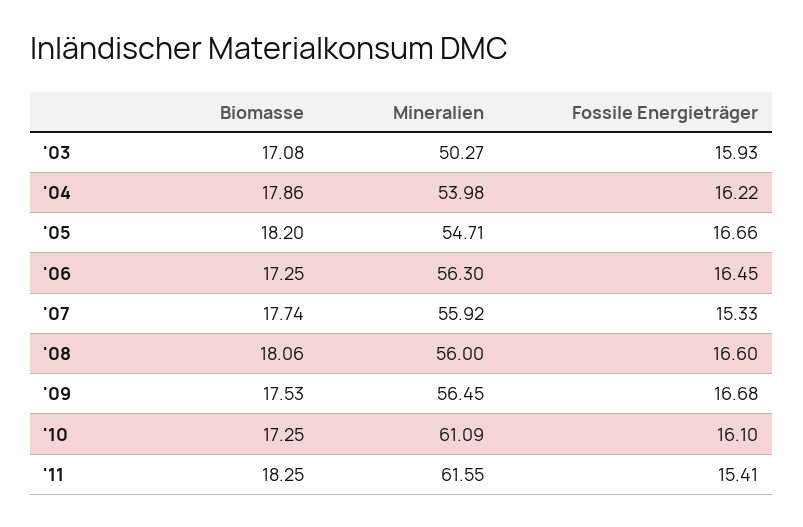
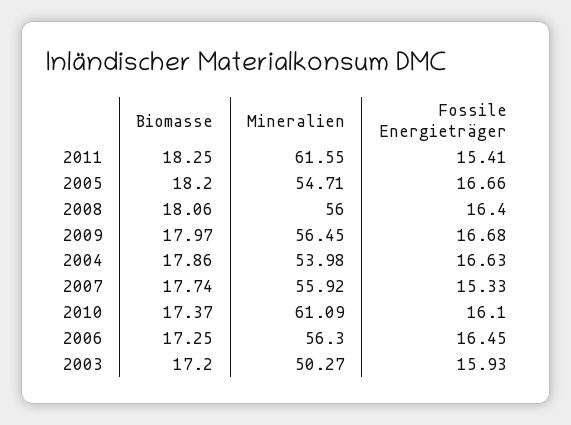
  {
    "Biomasse": {
-     "'03": 17.08,
+     "'03": 17.2,
      "'04": 17.86,
      "'05": 18.2,
      "'06": 17.25,
      "'07": 17.74,
      "'08": 18.06,
-     "'09": 17.53,
+     "'09": 17.97,
-     "'10": 17.25,
+     "'10": 17.37,
      "'11": 18.25
    },
    "Mineralien": {
      "'03": 50.27,
      "'04": 53.98,
      "'05": 54.71,
      "'06": 56.3,
      "'07": 55.92,
      "'08": 56,
      "'09": 56.45,
      "'10": 61.09,
      "'11": 61.55
    },
    "Fossile Energieträger": {
      "'03": 15.93,
-     "'04": 16.22,
+     "'04": 16.63,
      "'05": 16.66,
      "'06": 16.45,
      "'07": 15.33,
-     "'08": 16.6,
+     "'08": 16.4,
      "'09": 16.68,
      "'10": 16.1,
      "'11": 15.41
    }
  }

